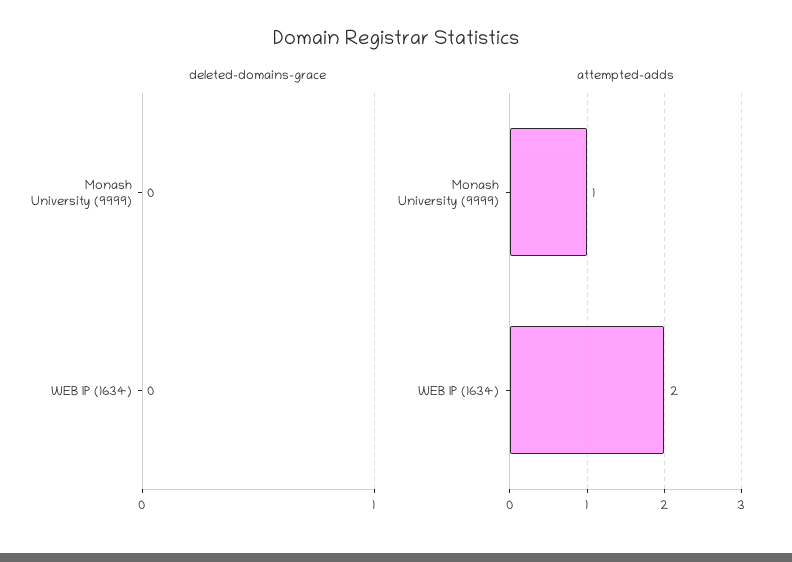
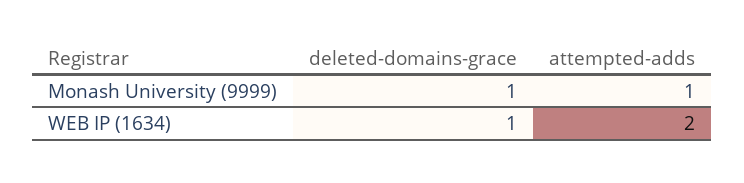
  {
    "deleted-domains-grace": {
-     "Monash University (9999)": 0,
+     "Monash University (9999)": 1,
-     "WEB IP (1634)": 0
+     "WEB IP (1634)": 1
    },
    "attempted-adds": {
      "Monash University (9999)": 1,
      "WEB IP (1634)": 2
    }
  }

